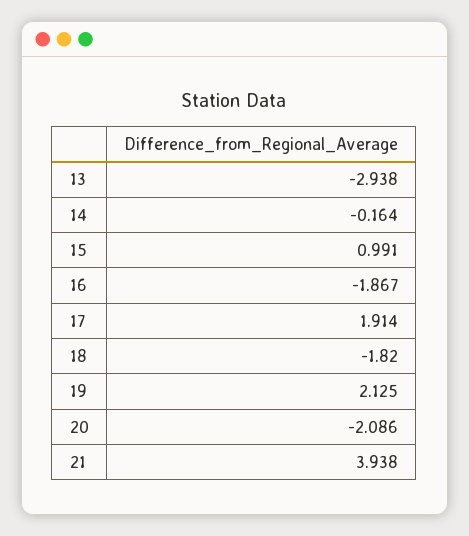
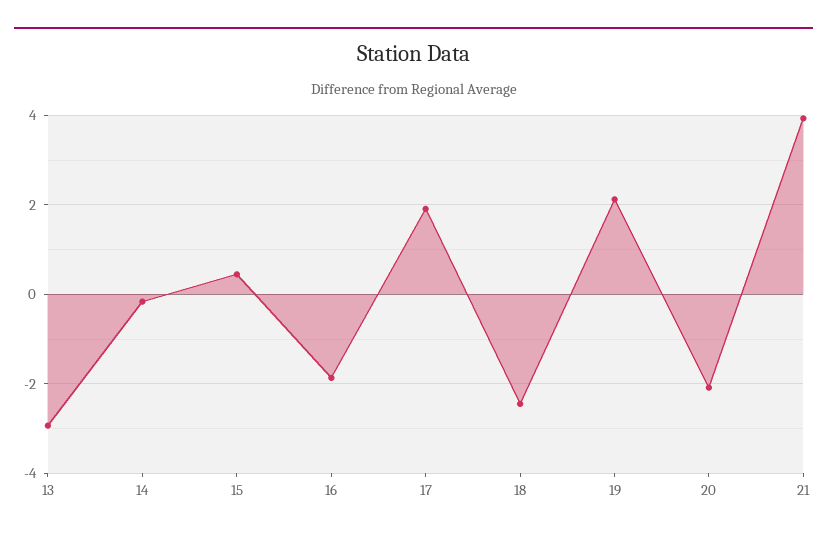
  {
    "13": -2.938,
    "14": -0.164,
-   "15": 0.991,
+   "15": 0.4,
    "16": -1.867,
    "17": 1.914,
-   "18": -1.82,
+   "18": -2.4,
    "19": 2.125,
    "20": -2.086,
    "21": 3.938
  }

